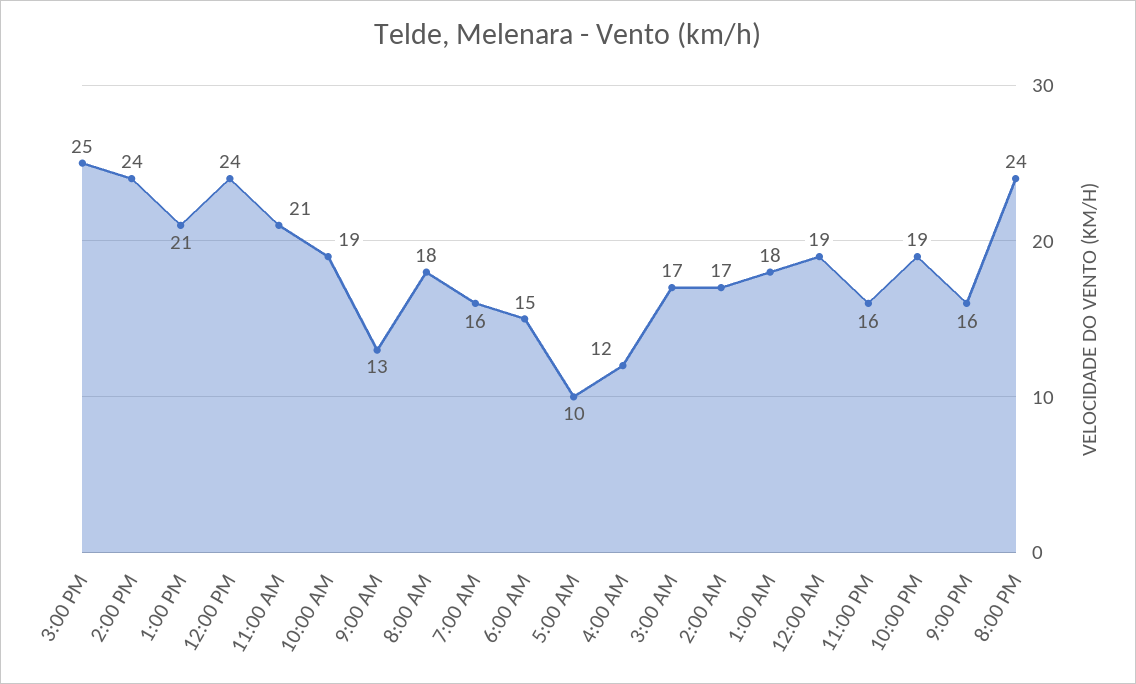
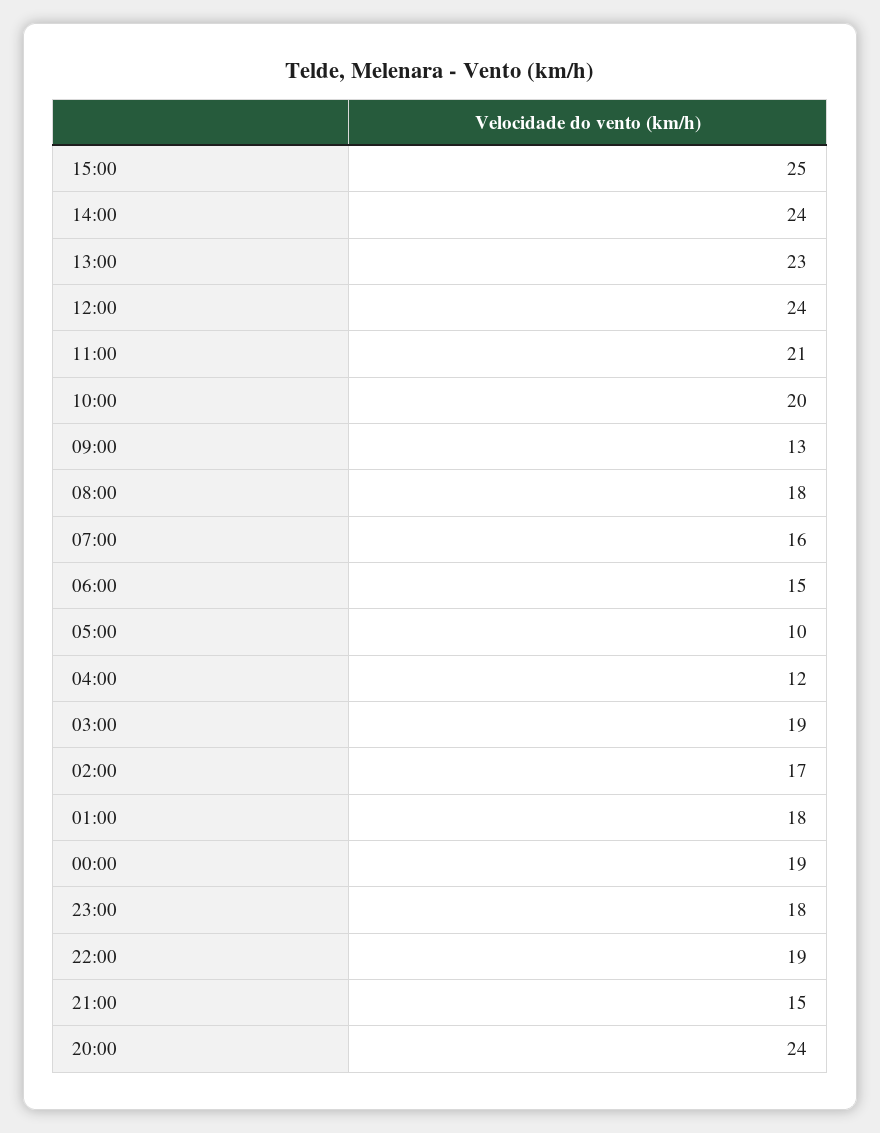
  {
    "3:00 PM": 25,
    "2:00 PM": 24,
-   "1:00 PM": 21,
+   "1:00 PM": 23,
    "12:00 PM": 24,
    "11:00 AM": 21,
-   "10:00 AM": 19,
+   "10:00 AM": 20,
    "9:00 AM": 13,
    "8:00 AM": 18,
    "7:00 AM": 16,
    "6:00 AM": 15,
    "5:00 AM": 10,
    "4:00 AM": 12,
-   "3:00 AM": 17,
+   "3:00 AM": 19,
    "2:00 AM": 17,
    "1:00 AM": 18,
    "12:00 AM": 19,
-   "11:00 PM": 16,
+   "11:00 PM": 18,
    "10:00 PM": 19,
-   "9:00 PM": 16,
+   "9:00 PM": 15,
    "8:00 PM": 24
  }

